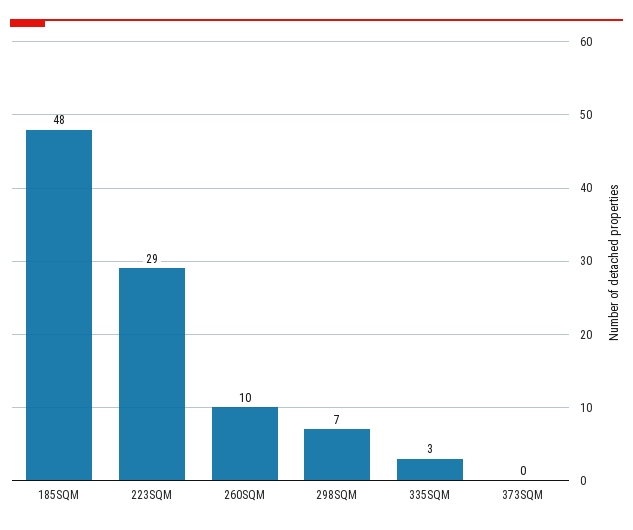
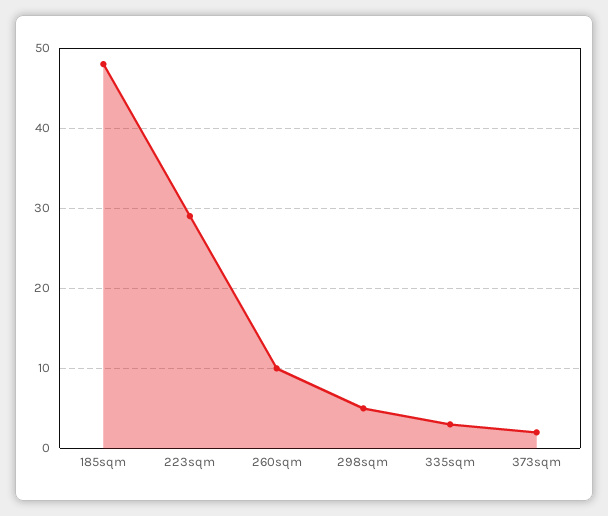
  {
    "185SQM": 48,
    "223SQM": 29,
    "260SQM": 10,
-   "298SQM": 7,
+   "298SQM": 5,
    "335SQM": 3,
-   "373SQM": 0
+   "373SQM": 2
  }

